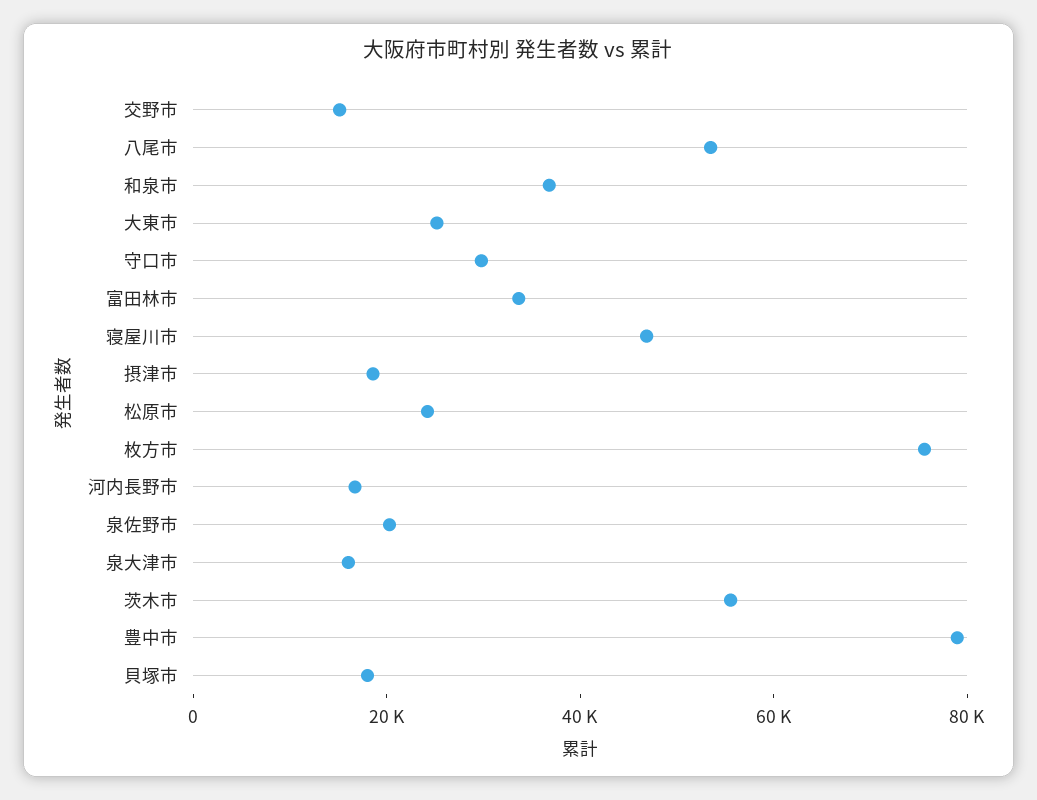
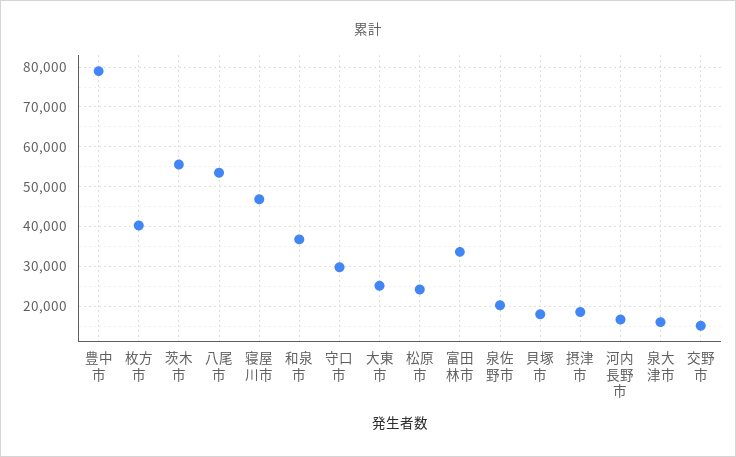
  {
    "交野市": 16000,
    "八尾市": 54000,
    "和泉市": 36000,
    "大東市": 26000,
    "守口市": 30000,
    "富田林市": 34000,
    "寝屋川市": 46000,
    "摂津市": 18000,
    "松原市": 24000,
-   "枚方市": 75000,
+   "枚方市": 40000,
    "河内長野市": 16000,
    "泉佐野市": 20000,
    "泉大津市": 16000,
    "茨木市": 56000,
    "豊中市": 78000,
    "貝塚市": 18000
  }

